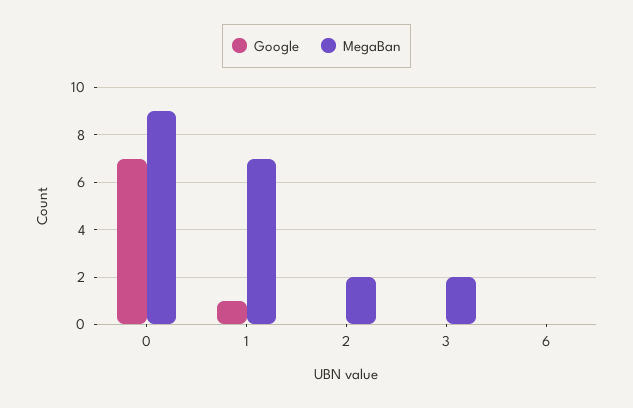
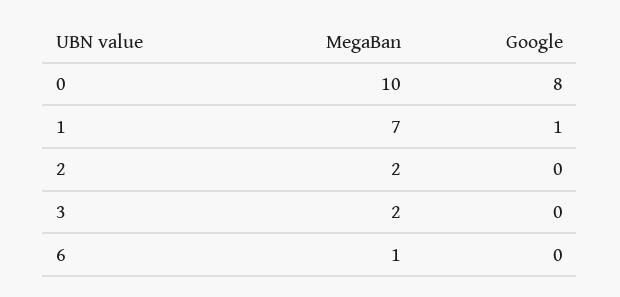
  {
    "Google": {
-     "0": 7,
+     "0": 8,
      "1": 1,
      "2": 0,
      "3": 0,
      "6": 0
    },
    "MegaBan": {
-     "0": 9,
+     "0": 10,
      "1": 7,
      "2": 2,
      "3": 2,
-     "6": 0
+     "6": 1
    }
  }

